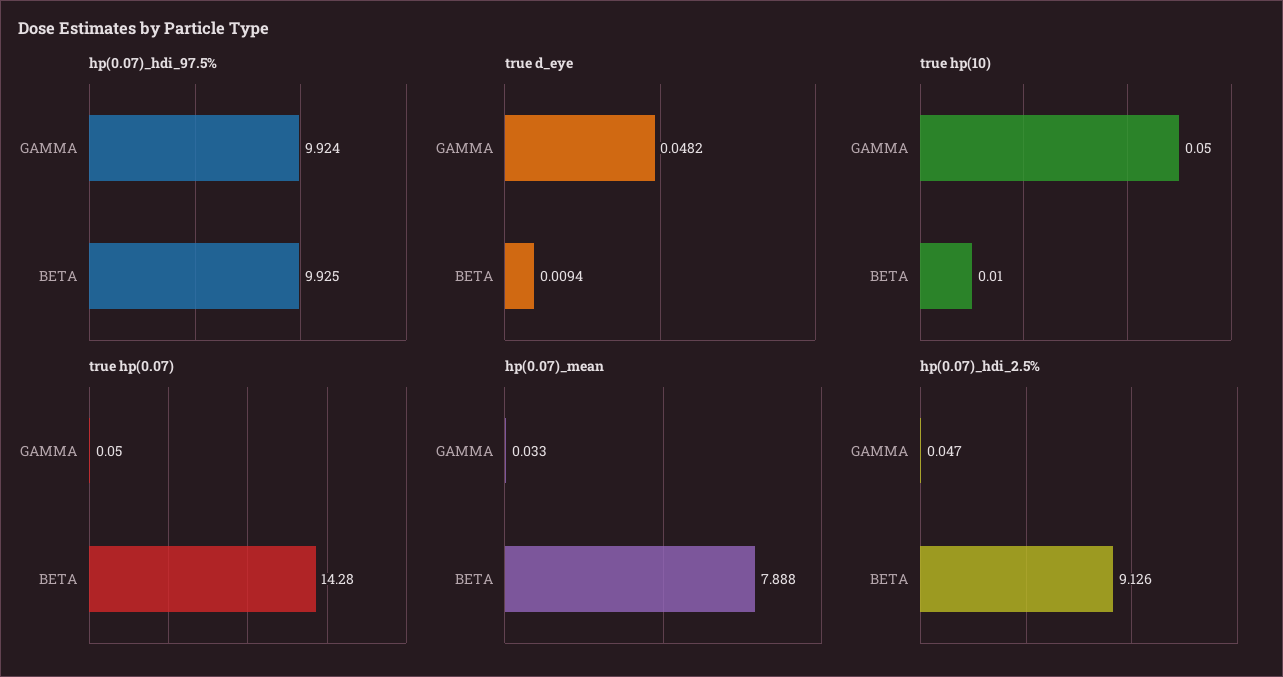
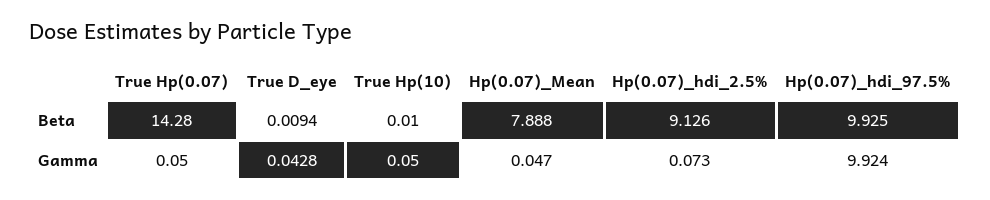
  {
    "hp(0.07)_hdi_97.5%": {
      "GAMMA": 9.924,
      "BETA": 9.925
    },
    "true d_eye": {
-     "GAMMA": 0.0482,
+     "GAMMA": 0.0428,
      "BETA": 0.0094
    },
    "true hp(10)": {
      "GAMMA": 0.05,
      "BETA": 0.01
    },
    "true hp(0.07)": {
      "GAMMA": 0.05,
      "BETA": 14.28
    },
    "hp(0.07)_mean": {
-     "GAMMA": 0.033,
+     "GAMMA": 0.047,
      "BETA": 7.888
    },
    "hp(0.07)_hdi_2.5%": {
-     "GAMMA": 0.047,
+     "GAMMA": 0.073,
      "BETA": 9.126
    }
  }

